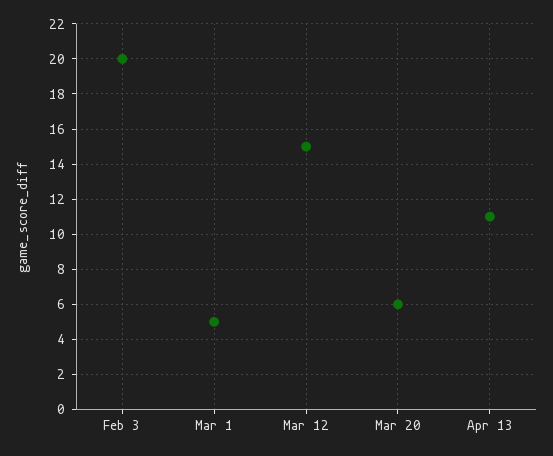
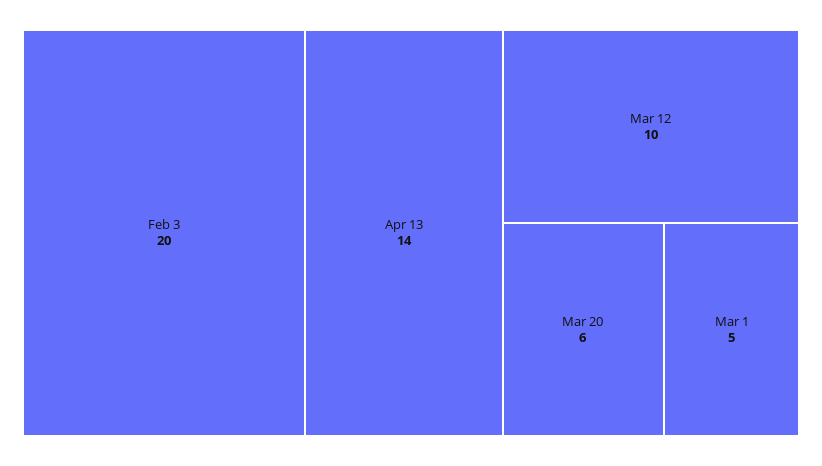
  {
    "Feb 3": 20,
    "Mar 1": 5,
-   "Mar 12": 15,
+   "Mar 12": 10,
    "Mar 20": 6,
-   "Apr 13": 11
+   "Apr 13": 14
  }

